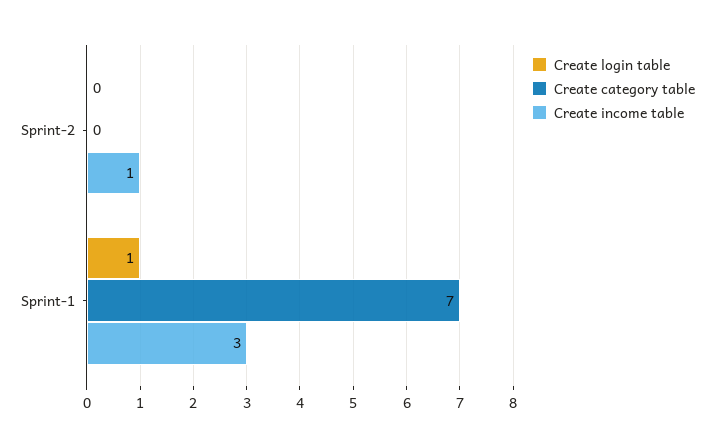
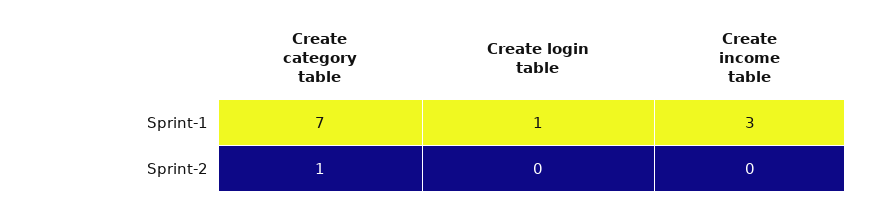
  {
    "Create login table": {
      "Sprint-2": 0,
      "Sprint-1": 1
    },
    "Create category table": {
-     "Sprint-2": 0,
+     "Sprint-2": 1,
      "Sprint-1": 7
    },
    "Create income table": {
-     "Sprint-2": 1,
+     "Sprint-2": 0,
      "Sprint-1": 3
    }
  }

